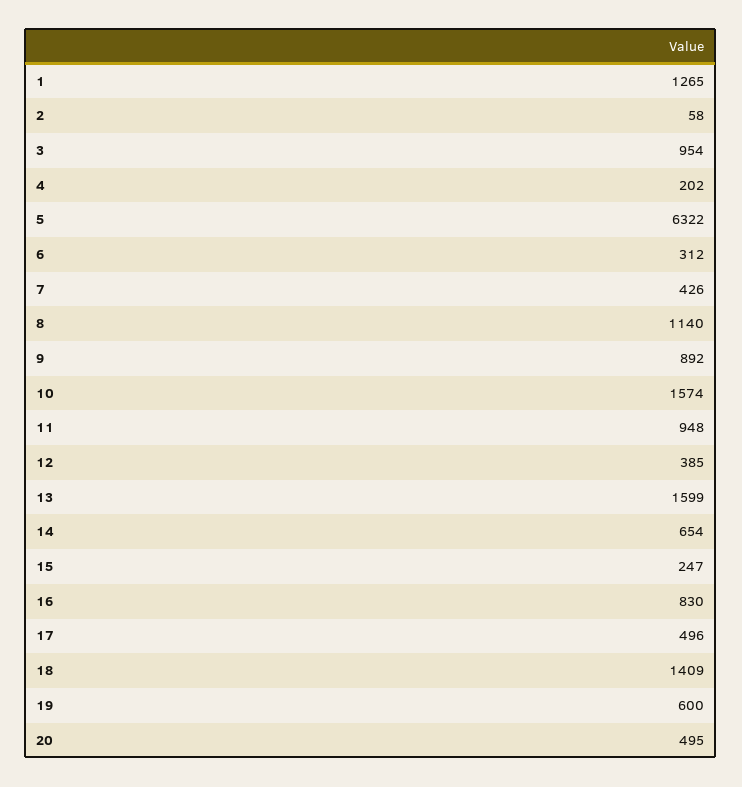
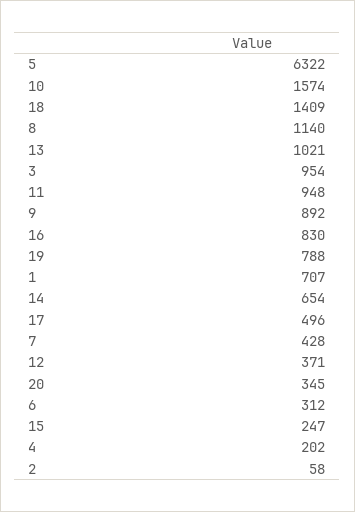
  {
-   "1": 1265,
+   "1": 707,
    "2": 58,
    "3": 954,
    "4": 202,
    "5": 6322,
    "6": 312,
-   "7": 426,
+   "7": 428,
    "8": 1140,
    "9": 892,
    "10": 1574,
    "11": 948,
-   "12": 385,
+   "12": 371,
-   "13": 1599,
+   "13": 1021,
    "14": 654,
    "15": 247,
    "16": 830,
    "17": 496,
    "18": 1409,
-   "19": 600,
+   "19": 788,
-   "20": 495
+   "20": 345
  }

